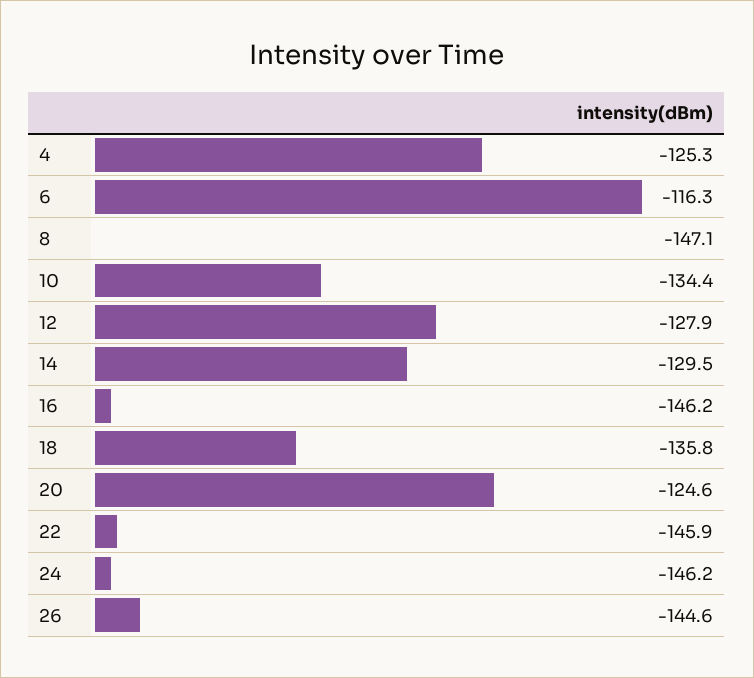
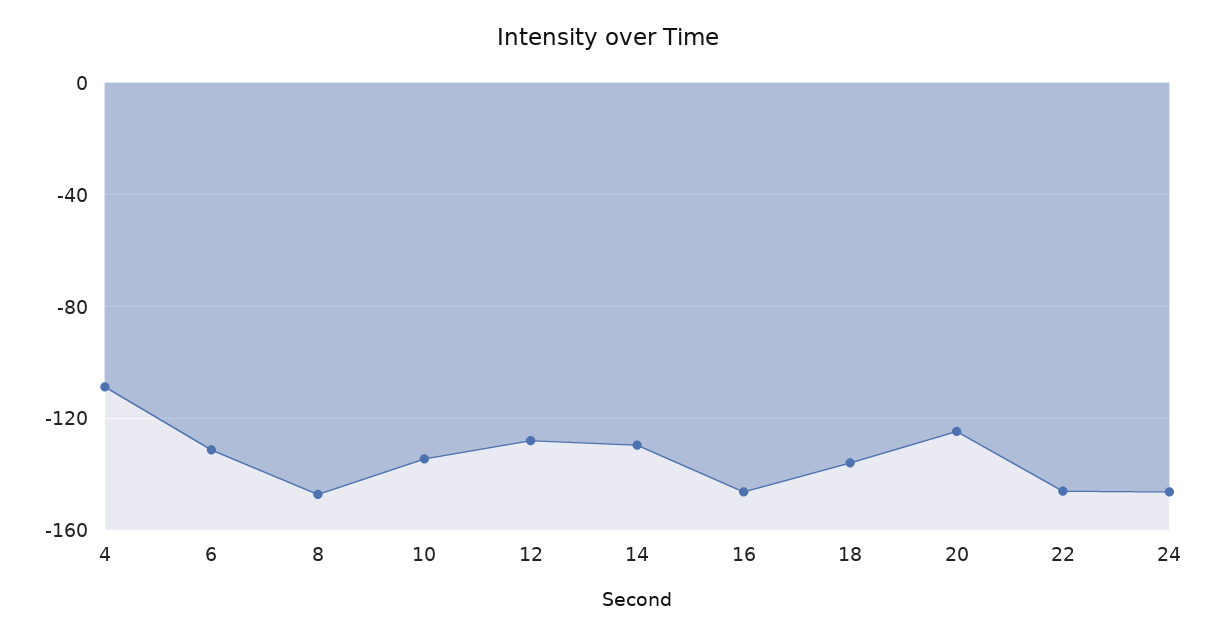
  {
-   "4": -125.3,
+   "4": -110,
-   "6": -116.3,
+   "6": -130,
    "8": -147.1,
    "10": -134.4,
    "12": -127.9,
    "14": -129.5,
    "16": -146.2,
    "18": -135.8,
    "20": -124.6,
    "22": -145.9,
-   "24": -146.2,
+   "24": -146.2
-   "26": -144.6
  }

